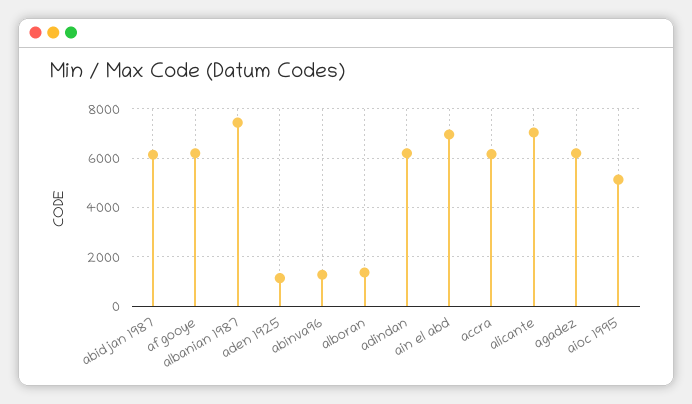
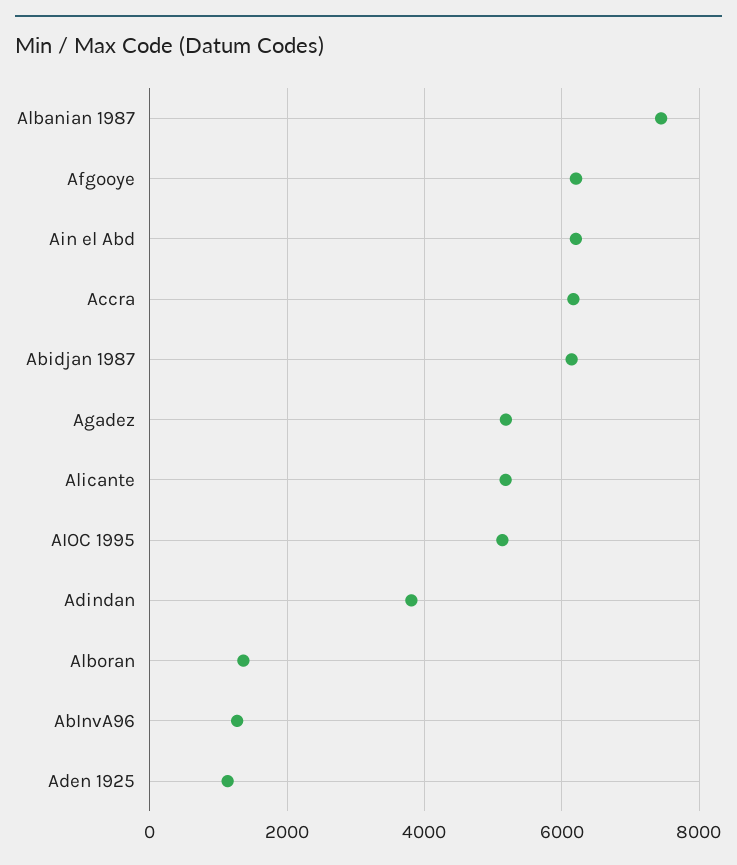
  {
    "abidjan 1987": 6200,
    "afgooye": 6200,
    "albanian 1987": 7400,
    "aden 1925": 1200,
    "abinva96": 1200,
    "alboran": 1400,
-   "adindan": 6250,
+   "adindan": 3800,
-   "ain el abd": 7000,
+   "ain el abd": 6200,
    "accra": 6200,
-   "alicante": 7000,
+   "alicante": 5200,
-   "agadez": 6250,
+   "agadez": 5200,
    "aioc 1995": 5200
  }

